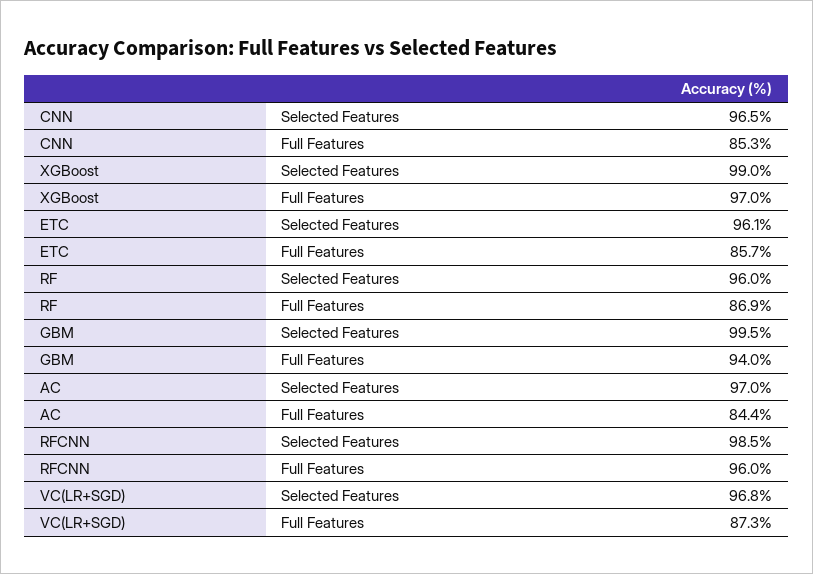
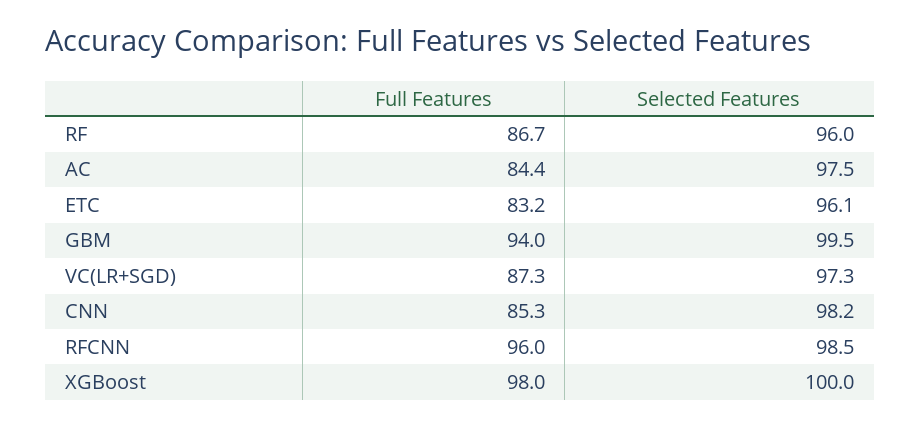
  {
    "CNN": {
-     "Selected Features": 96.5,
+     "Selected Features": 98.2,
      "Full Features": 85.3
    },
    "XGBoost": {
-     "Selected Features": 99,
+     "Selected Features": 100,
-     "Full Features": 97
+     "Full Features": 98
    },
    "ETC": {
      "Selected Features": 96.1,
-     "Full Features": 85.7
+     "Full Features": 83.2
    },
    "RF": {
      "Selected Features": 96,
-     "Full Features": 86.9
+     "Full Features": 86.7
    },
    "GBM": {
      "Selected Features": 99.5,
      "Full Features": 94
    },
    "AC": {
-     "Selected Features": 97,
+     "Selected Features": 97.5,
      "Full Features": 84.4
    },
    "RFCNN": {
      "Selected Features": 98.5,
      "Full Features": 96
    },
    "VC(LR+SGD)": {
-     "Selected Features": 96.8,
+     "Selected Features": 97.3,
      "Full Features": 87.3
    }
  }

